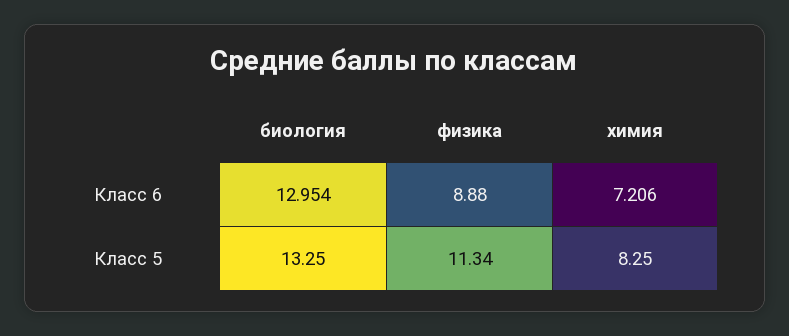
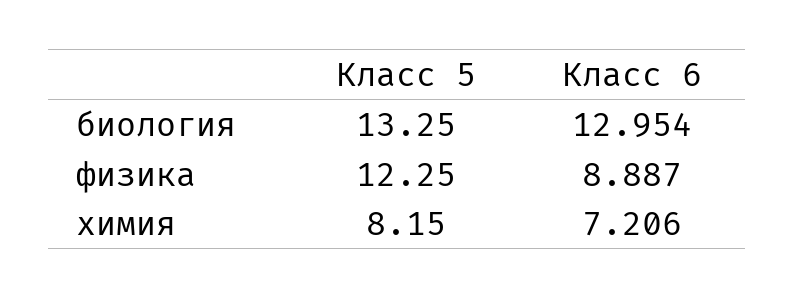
  {
    "биология": {
      "Класс 6": 12.954,
      "Класс 5": 13.25
    },
    "физика": {
-     "Класс 6": 8.88,
+     "Класс 6": 8.887,
-     "Класс 5": 11.34
+     "Класс 5": 12.25
    },
    "химия": {
      "Класс 6": 7.206,
-     "Класс 5": 8.25
+     "Класс 5": 8.15
    }
  }

